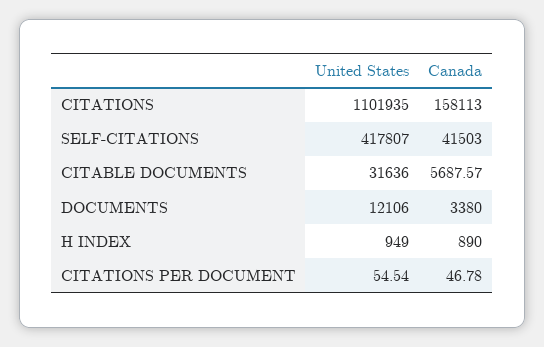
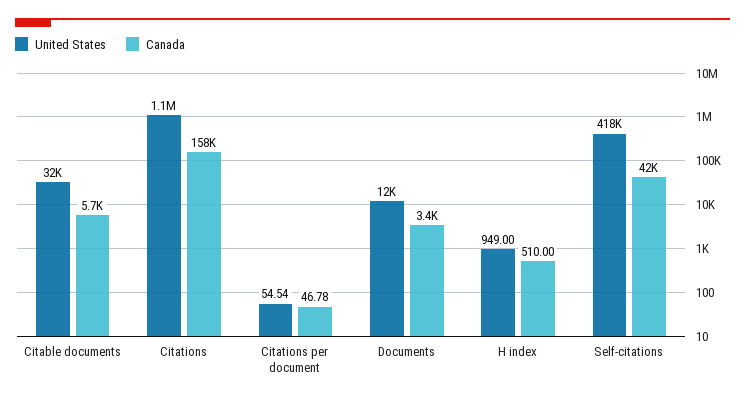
  {
    "United States": {
      "CITATIONS": 1101935,
      "SELF-CITATIONS": 417807,
      "CITABLE DOCUMENTS": 31636,
      "DOCUMENTS": 12106,
      "H INDEX": 949,
      "CITATIONS PER DOCUMENT": 54.54
    },
    "Canada": {
      "CITATIONS": 158113,
      "SELF-CITATIONS": 41503,
      "CITABLE DOCUMENTS": 5687.57,
      "DOCUMENTS": 3380,
-     "H INDEX": 890,
+     "H INDEX": 510,
      "CITATIONS PER DOCUMENT": 46.78
    }
  }

